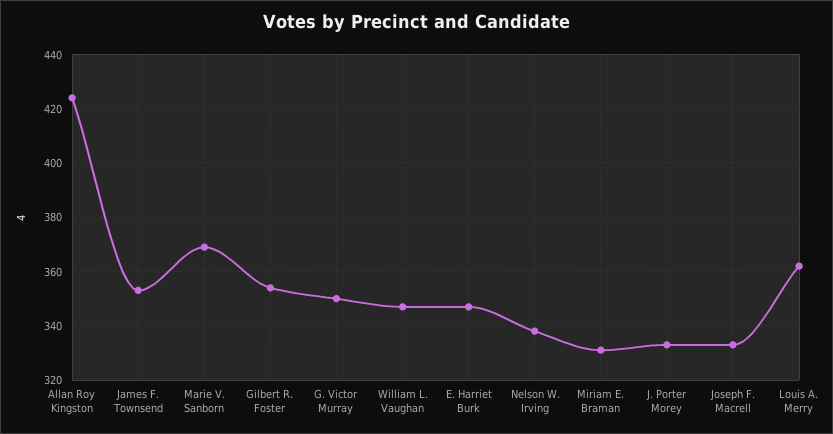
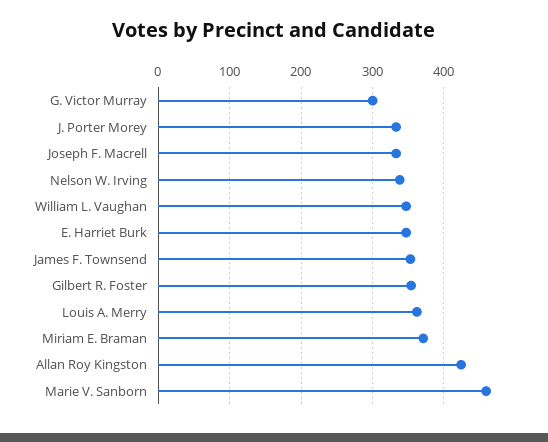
  {
    "Allan Roy Kingston": 425,
    "James F. Townsend": 355,
-   "Marie V. Sanborn": 370,
+   "Marie V. Sanborn": 460,
    "Gilbert R. Foster": 355,
-   "G. Victor Murray": 350,
+   "G. Victor Murray": 300,
    "William L. Vaughan": 345,
    "E. Harriet Burk": 345,
    "Nelson W. Irving": 340,
-   "Miriam E. Braman": 330,
+   "Miriam E. Braman": 370,
    "J. Porter Morey": 335,
    "Joseph F. Macrell": 335,
    "Louis A. Merry": 360
  }

